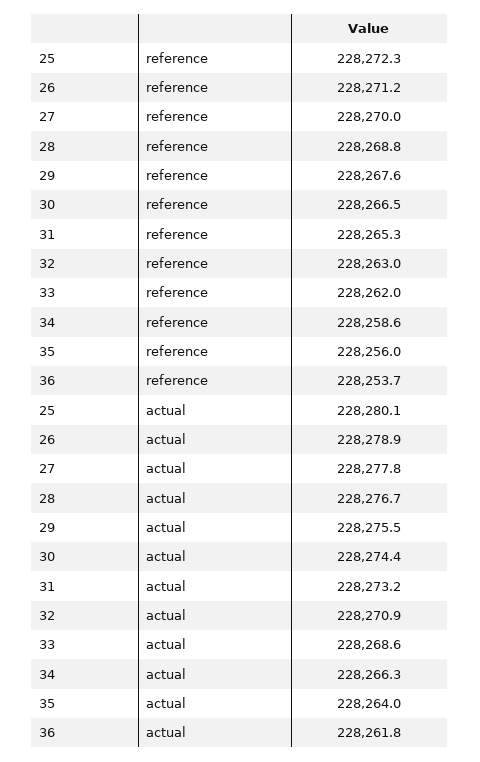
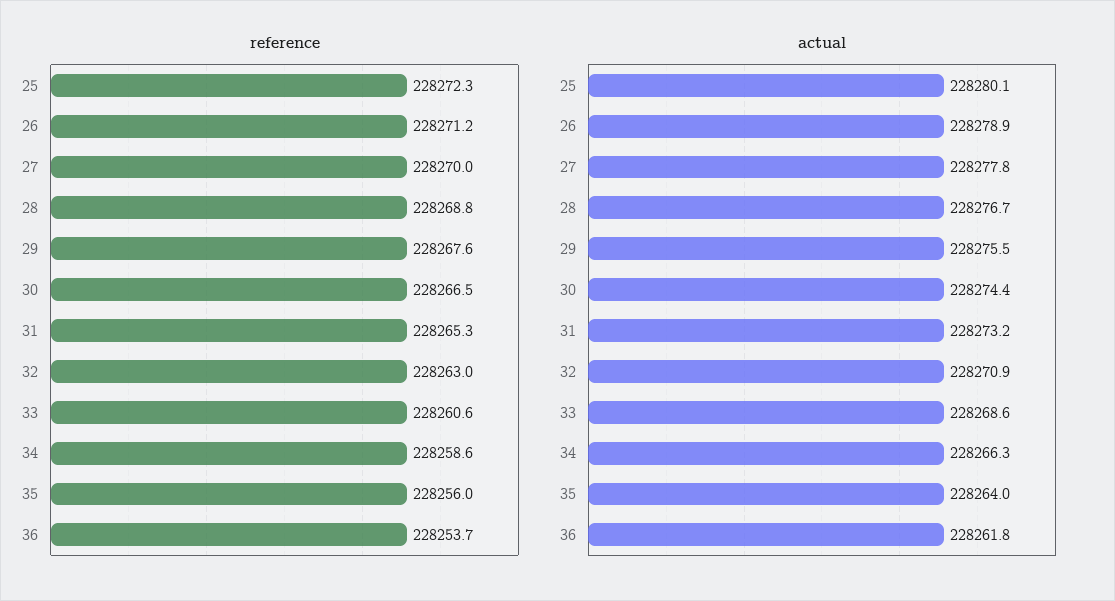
  {
    "reference": {
      "25": 228272.3,
      "26": 228271.2,
      "27": 228270,
      "28": 228268.8,
      "29": 228267.6,
      "30": 228266.5,
      "31": 228265.3,
      "32": 228263,
-     "33": 228262,
+     "33": 228260.6,
      "34": 228258.6,
      "35": 228256,
      "36": 228253.7
    },
    "actual": {
      "25": 228280.1,
      "26": 228278.9,
      "27": 228277.8,
      "28": 228276.7,
      "29": 228275.5,
      "30": 228274.4,
      "31": 228273.2,
      "32": 228270.9,
      "33": 228268.6,
      "34": 228266.3,
      "35": 228264,
      "36": 228261.8
    }
  }

